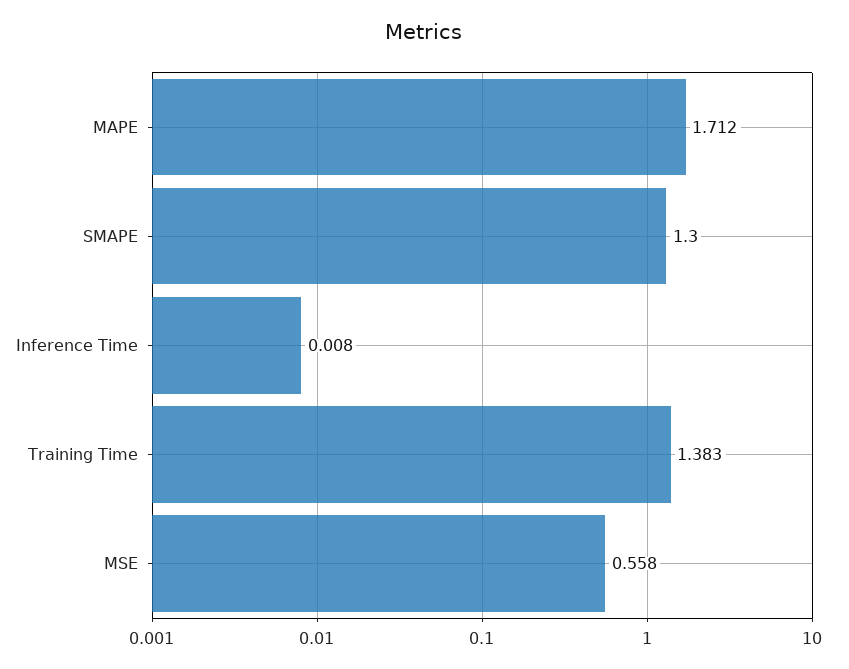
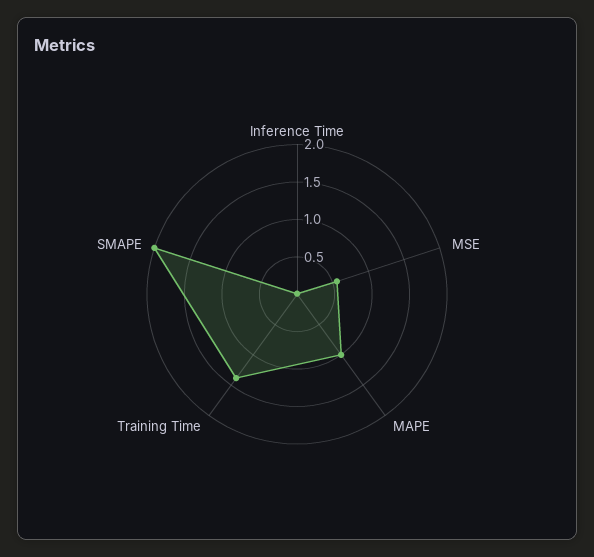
  {
-   "MAPE": 1.712,
+   "MAPE": 1,
-   "SMAPE": 1.3,
+   "SMAPE": 2,
    "Inference Time": 0.008,
    "Training Time": 1.383,
    "MSE": 0.558
  }

